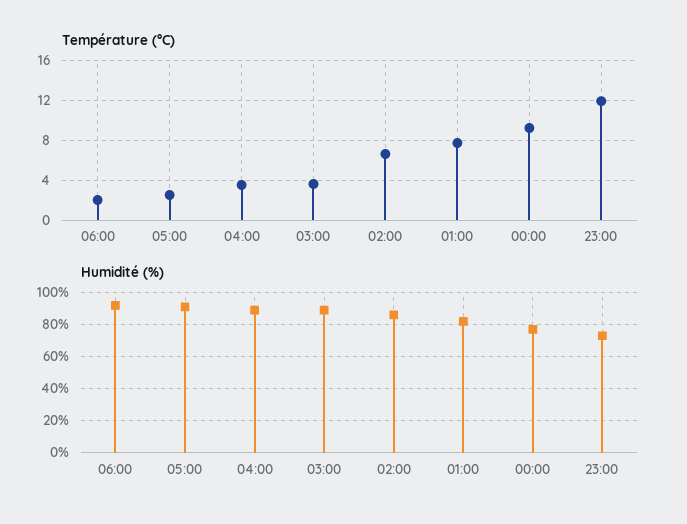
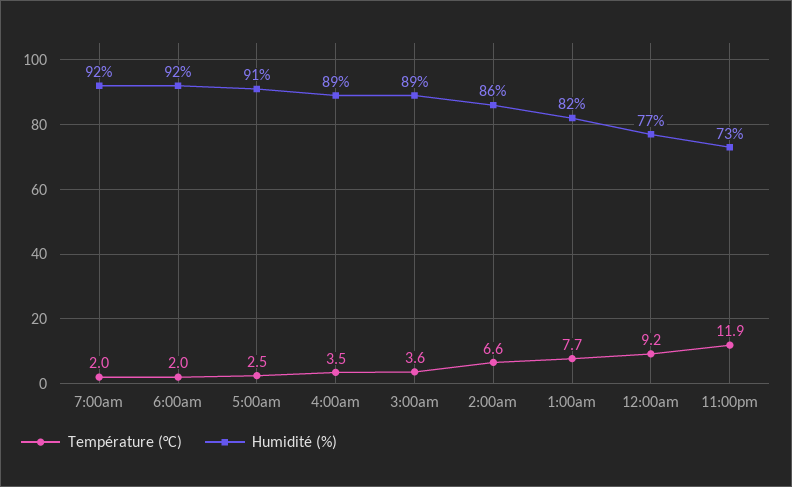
  {
    "Température (°C)": {
      "06:00": 2,
      "05:00": 2.5,
      "04:00": 3.5,
      "03:00": 3.6,
      "02:00": 6.6,
      "01:00": 7.7,
      "00:00": 9.2,
-     "23:00": 11.9
+     "23:00": 11.9,
+     "7:00am": 2
    },
    "Humidité (%)": {
      "06:00": 92,
      "05:00": 91,
      "04:00": 89,
      "03:00": 89,
      "02:00": 86,
      "01:00": 82,
      "00:00": 77,
-     "23:00": 73
+     "23:00": 73,
+     "7:00am": 92
    }
  }

